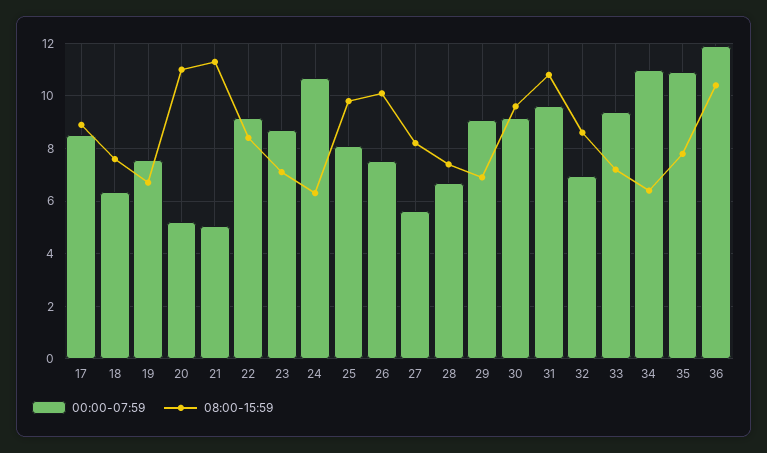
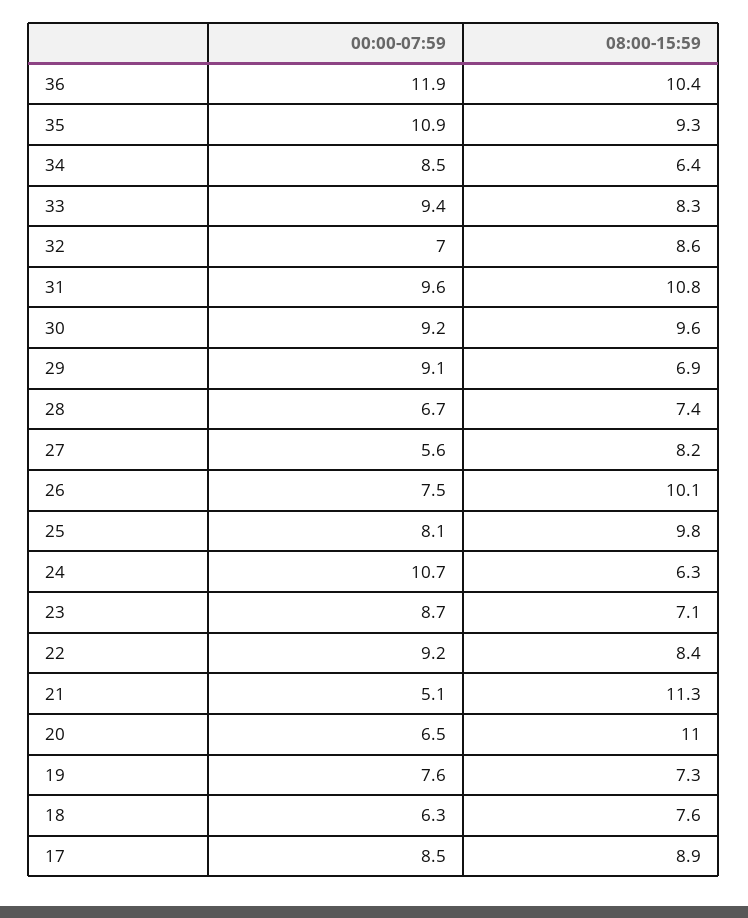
  {
    "00:00-07:59": {
      "17": 8.5,
      "18": 6.3,
      "19": 7.6,
-     "20": 5.25,
+     "20": 6.5,
      "21": 5.1,
      "22": 9.2,
      "23": 8.7,
      "24": 10.7,
      "25": 8.1,
      "26": 7.5,
      "27": 5.6,
      "28": 6.7,
      "29": 9.1,
      "30": 9.2,
      "31": 9.6,
      "32": 7,
      "33": 9.4,
-     "34": 11,
+     "34": 8.5,
      "35": 10.9,
      "36": 11.9
    },
    "08:00-15:59": {
      "17": 8.9,
      "18": 7.6,
-     "19": 6.75,
+     "19": 7.3,
      "20": 11,
      "21": 11.3,
      "22": 8.4,
      "23": 7.1,
      "24": 6.3,
      "25": 9.8,
      "26": 10.1,
      "27": 8.2,
      "28": 7.4,
      "29": 6.9,
      "30": 9.6,
      "31": 10.8,
      "32": 8.6,
-     "33": 7.25,
+     "33": 8.3,
      "34": 6.4,
-     "35": 7.75,
+     "35": 9.3,
      "36": 10.4
    }
  }

